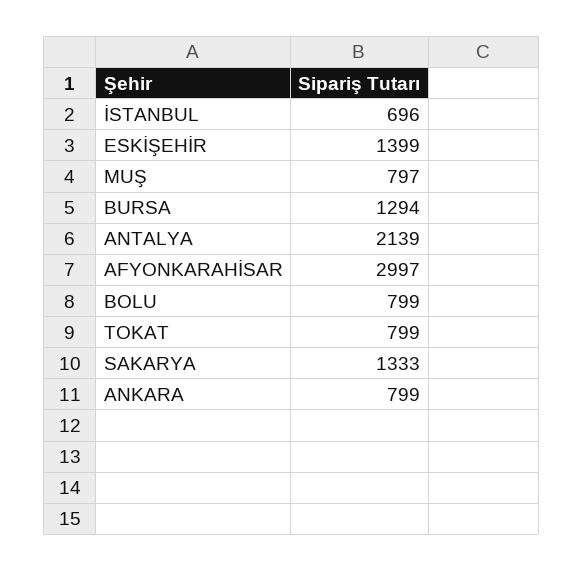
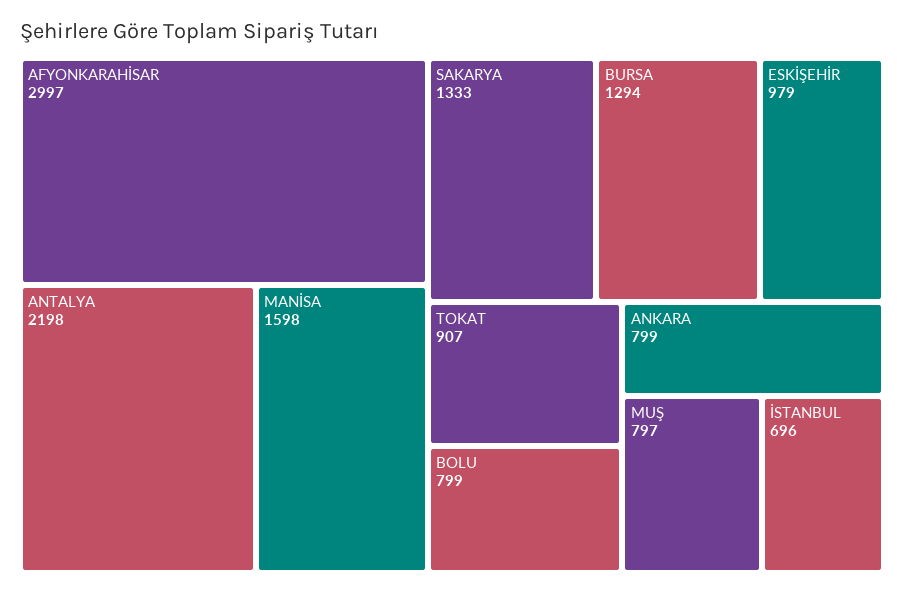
  {
    "İSTANBUL": 696,
-   "ESKİŞEHİR": 1399,
+   "ESKİŞEHİR": 979,
    "MUŞ": 797,
    "BURSA": 1294,
-   "ANTALYA": 2139,
+   "ANTALYA": 2198,
    "AFYONKARAHİSAR": 2997,
    "BOLU": 799,
-   "TOKAT": 799,
+   "TOKAT": 907,
    "SAKARYA": 1333,
-   "ANKARA": 799
+   "ANKARA": 799,
+   "MANİSA": 1598
  }

